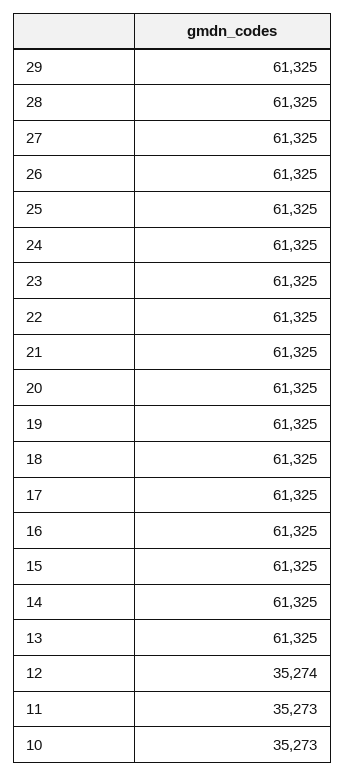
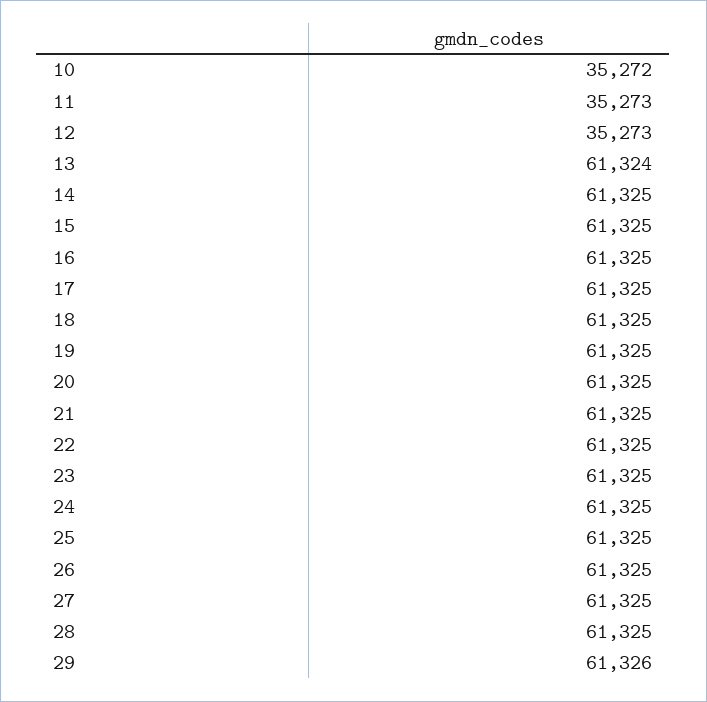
  {
-   "29": 61325,
+   "29": 61326,
    "28": 61325,
    "27": 61325,
    "26": 61325,
    "25": 61325,
    "24": 61325,
    "23": 61325,
    "22": 61325,
    "21": 61325,
    "20": 61325,
    "19": 61325,
    "18": 61325,
    "17": 61325,
    "16": 61325,
    "15": 61325,
    "14": 61325,
-   "13": 61325,
+   "13": 61324,
-   "12": 35274,
+   "12": 35273,
    "11": 35273,
-   "10": 35273
+   "10": 35272
  }

